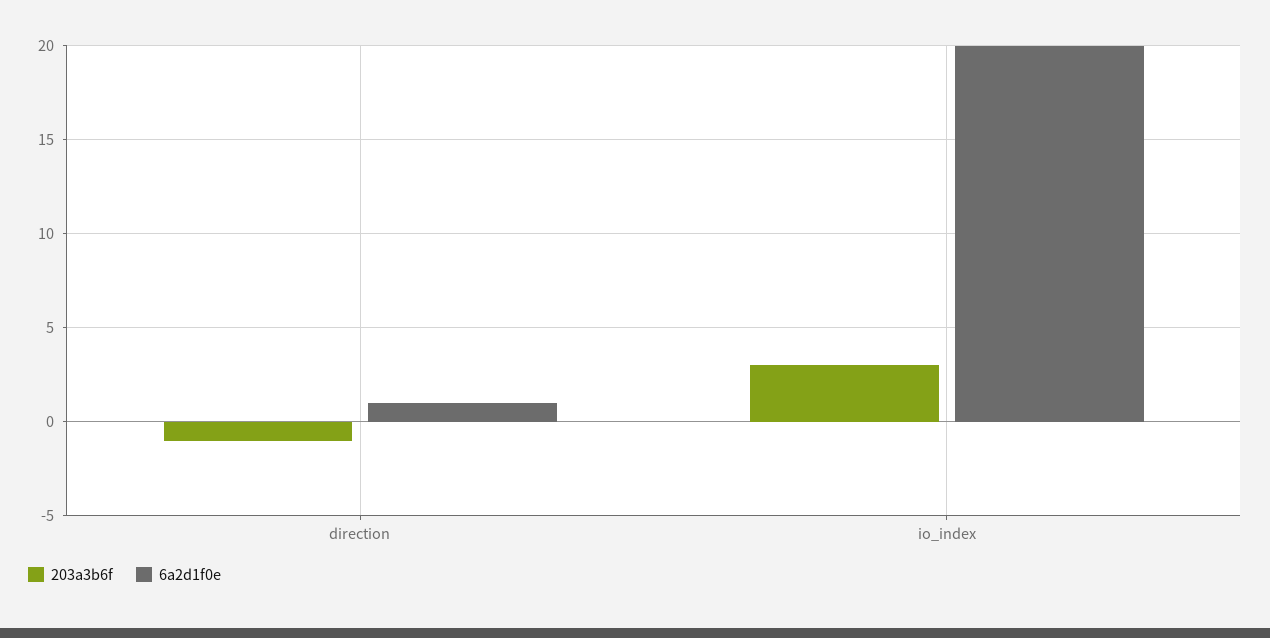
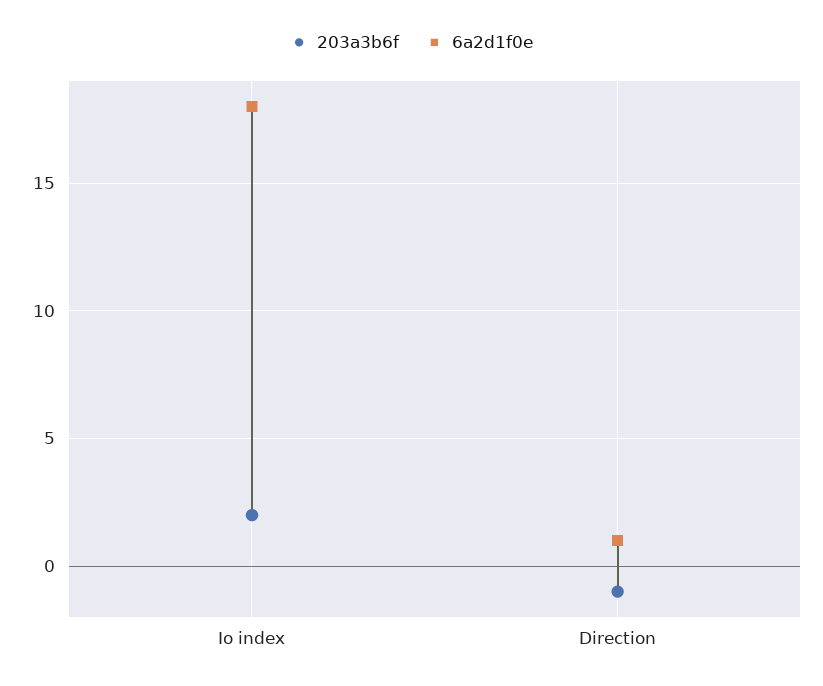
  {
    "203a3b6f": {
      "direction": -1,
-     "io_index": 3
+     "io_index": 2
    },
    "6a2d1f0e": {
      "direction": 1,
-     "io_index": 20
+     "io_index": 18
    }
  }

